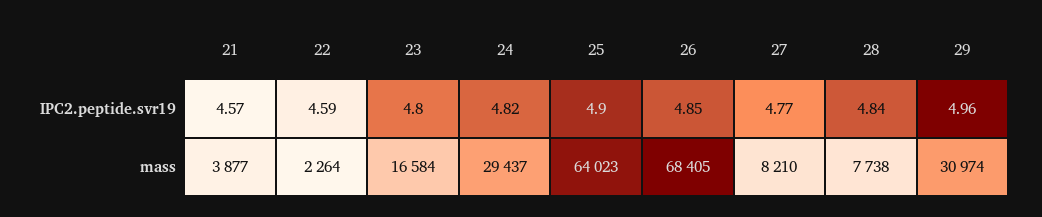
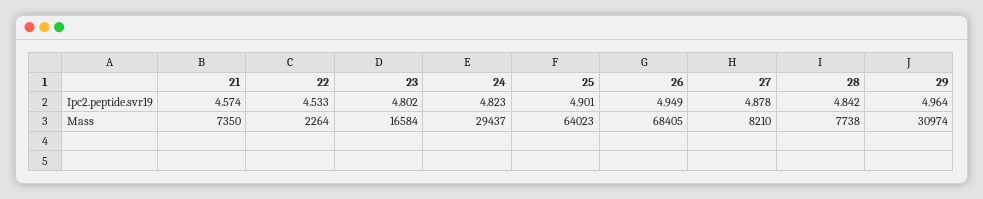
  {
    "21": {
      "IPC2.peptide.svr19": 4.574,
-     "mass": 3877
+     "mass": 7350
    },
    "22": {
-     "IPC2.peptide.svr19": 4.59,
+     "IPC2.peptide.svr19": 4.533,
      "mass": 2264
    },
    "23": {
      "IPC2.peptide.svr19": 4.802,
      "mass": 16584
    },
    "24": {
      "IPC2.peptide.svr19": 4.823,
      "mass": 29437
    },
    "25": {
      "IPC2.peptide.svr19": 4.901,
      "mass": 64023
    },
    "26": {
-     "IPC2.peptide.svr19": 4.85,
+     "IPC2.peptide.svr19": 4.949,
      "mass": 68405
    },
    "27": {
-     "IPC2.peptide.svr19": 4.77,
+     "IPC2.peptide.svr19": 4.878,
      "mass": 8210
    },
    "28": {
      "IPC2.peptide.svr19": 4.842,
      "mass": 7738
    },
    "29": {
      "IPC2.peptide.svr19": 4.964,
      "mass": 30974
    }
  }

